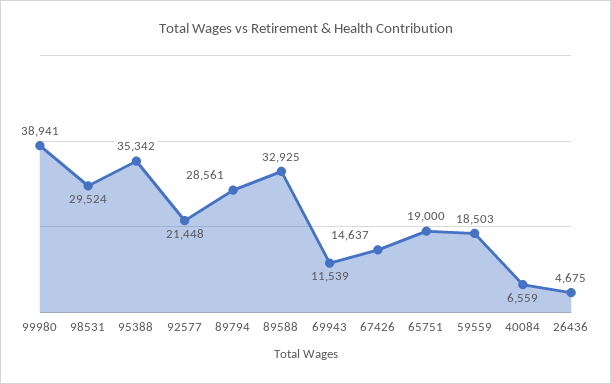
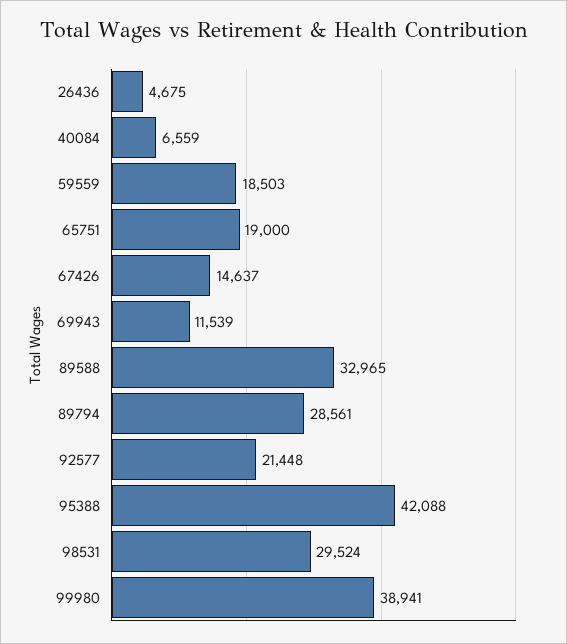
  {
    "99980": 38941,
    "98531": 29524,
-   "95388": 35342,
+   "95388": 42088,
    "92577": 21448,
    "89794": 28561,
-   "89588": 32925,
+   "89588": 32965,
    "69943": 11539,
    "67426": 14637,
    "65751": 19000,
    "59559": 18503,
    "40084": 6559,
    "26436": 4675
  }

